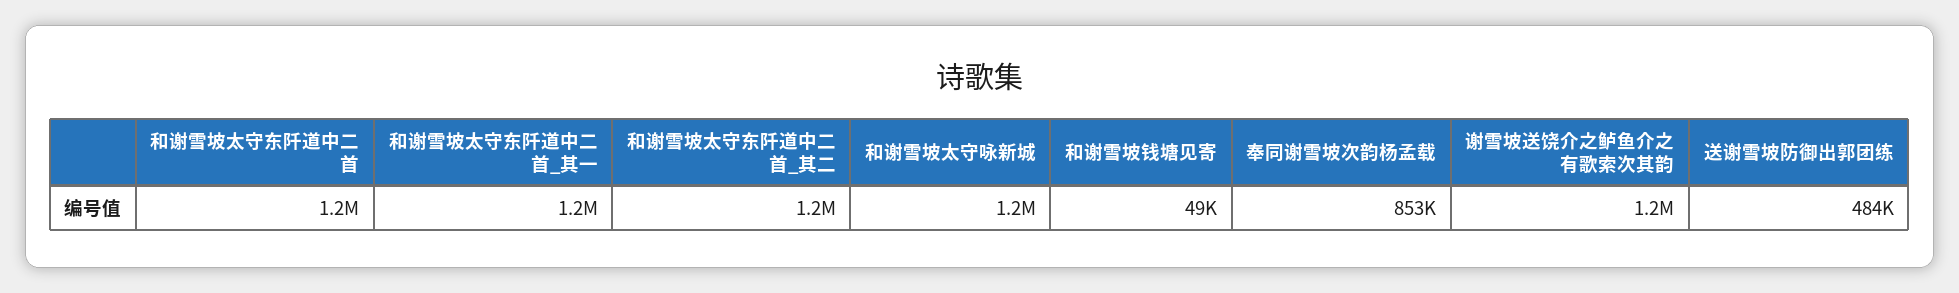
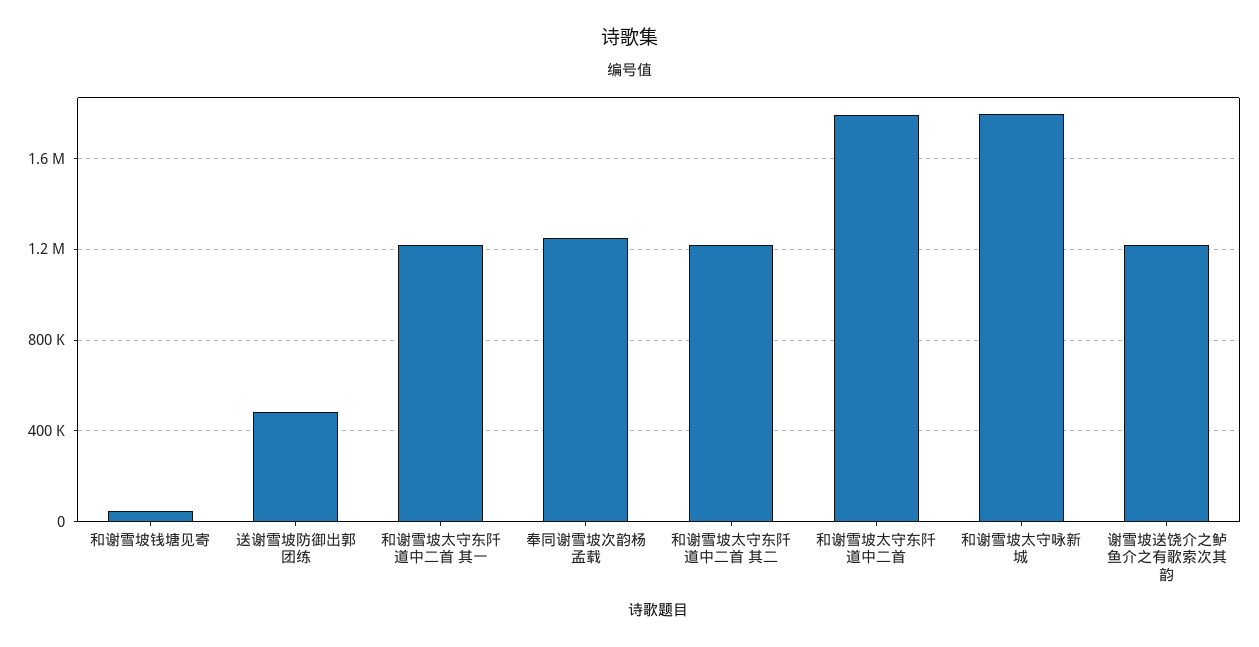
  {
-   "和谢雪坡太守东阡道中二首": 1200000,
+   "和谢雪坡太守东阡道中二首": 1800000,
    "和谢雪坡太守东阡道中二首_其一": 1200000,
    "和谢雪坡太守东阡道中二首_其二": 1200000,
-   "和谢雪坡太守咏新城": 1200000,
+   "和谢雪坡太守咏新城": 1800000,
    "和谢雪坡钱塘见寄": 49000,
-   "奉同谢雪坡次韵杨孟载": 853000,
+   "奉同谢雪坡次韵杨孟载": 1250000,
    "谢雪坡送饶介之鲈鱼介之有歌索次其韵": 1200000,
    "送谢雪坡防御出郭团练": 484000
  }

